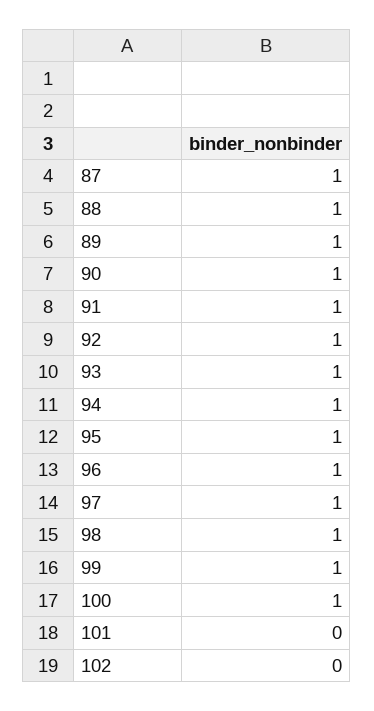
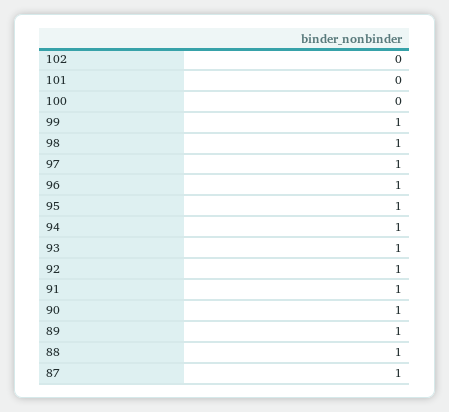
  {
    "87": 1,
    "88": 1,
    "89": 1,
    "90": 1,
    "91": 1,
    "92": 1,
    "93": 1,
    "94": 1,
    "95": 1,
    "96": 1,
    "97": 1,
    "98": 1,
    "99": 1,
-   "100": 1,
+   "100": 0,
    "101": 0,
    "102": 0
  }

